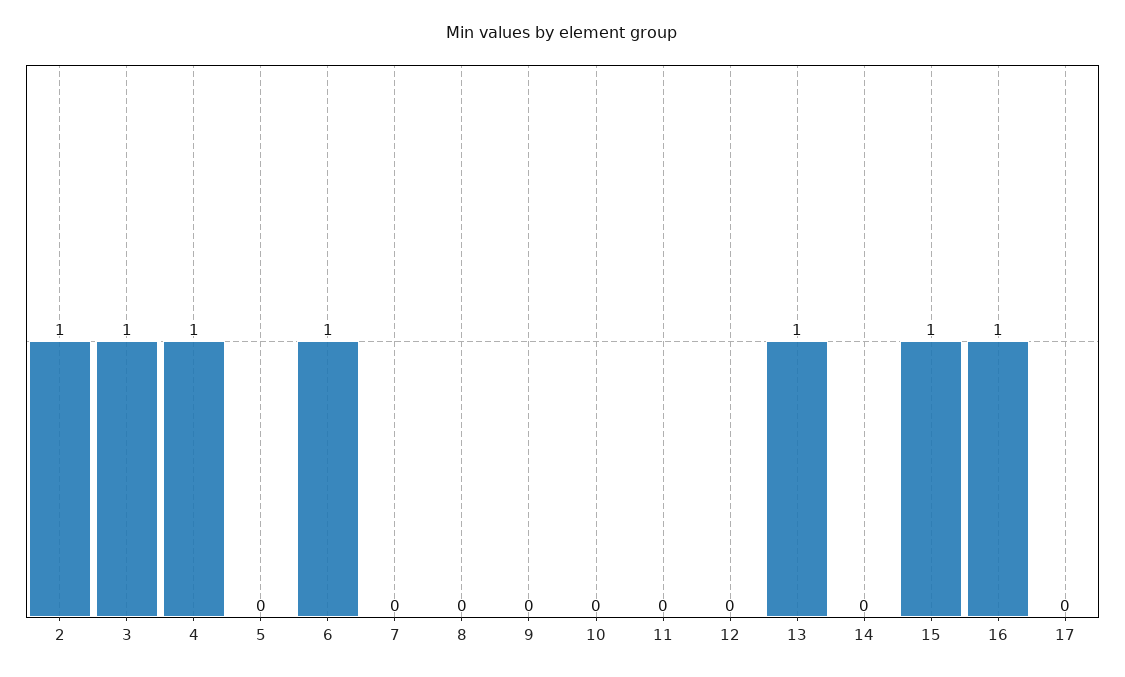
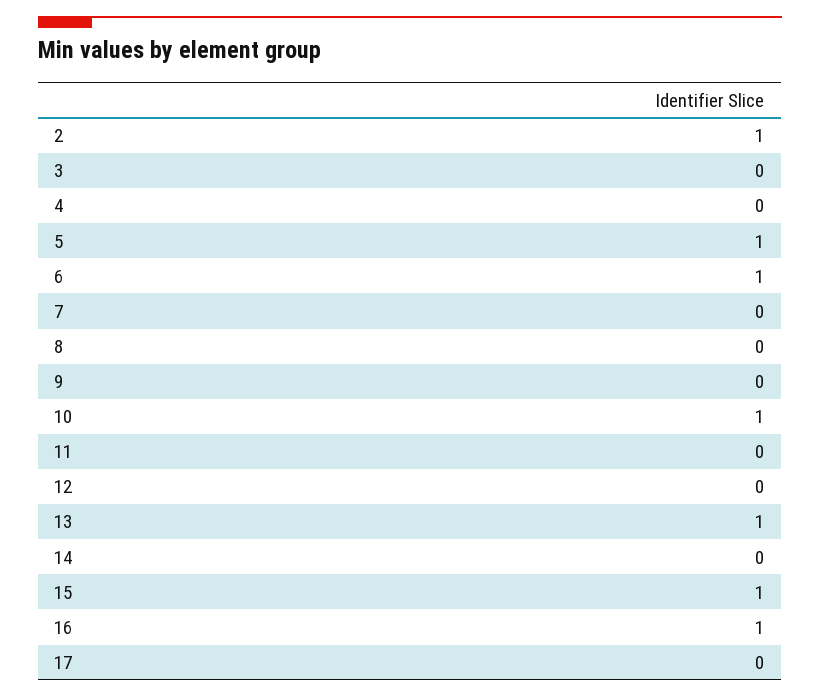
  {
    "2": 1,
-   "3": 1,
+   "3": 0,
-   "4": 1,
+   "4": 0,
-   "5": 0,
+   "5": 1,
    "6": 1,
    "7": 0,
    "8": 0,
    "9": 0,
-   "10": 0,
+   "10": 1,
    "11": 0,
    "12": 0,
    "13": 1,
    "14": 0,
    "15": 1,
    "16": 1,
    "17": 0
  }

